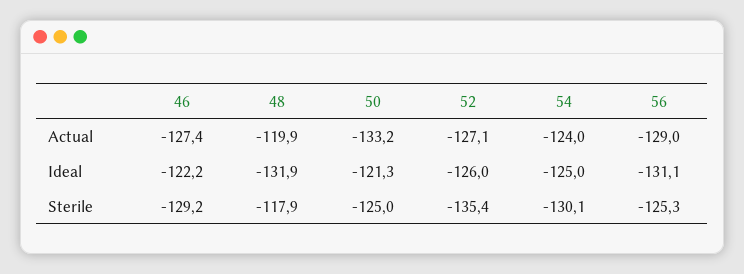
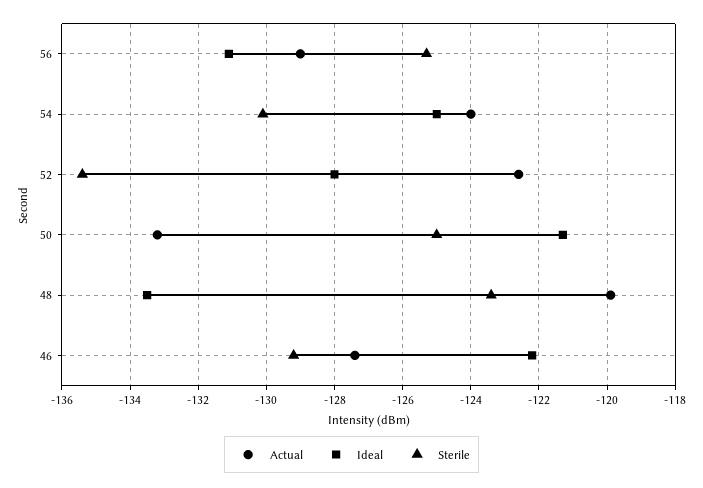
  {
    "Actual": {
      "46": -127.4,
      "48": -119.9,
      "50": -133.2,
-     "52": -127.1,
+     "52": -122.5,
      "54": -124,
      "56": -129
    },
    "Ideal": {
      "46": -122.2,
-     "48": -131.9,
+     "48": -133.5,
      "50": -121.3,
-     "52": -126,
+     "52": -128,
      "54": -125,
      "56": -131.1
    },
    "Sterile": {
      "46": -129.2,
-     "48": -117.9,
+     "48": -123.5,
      "50": -125,
      "52": -135.4,
      "54": -130.1,
      "56": -125.3
    }
  }

